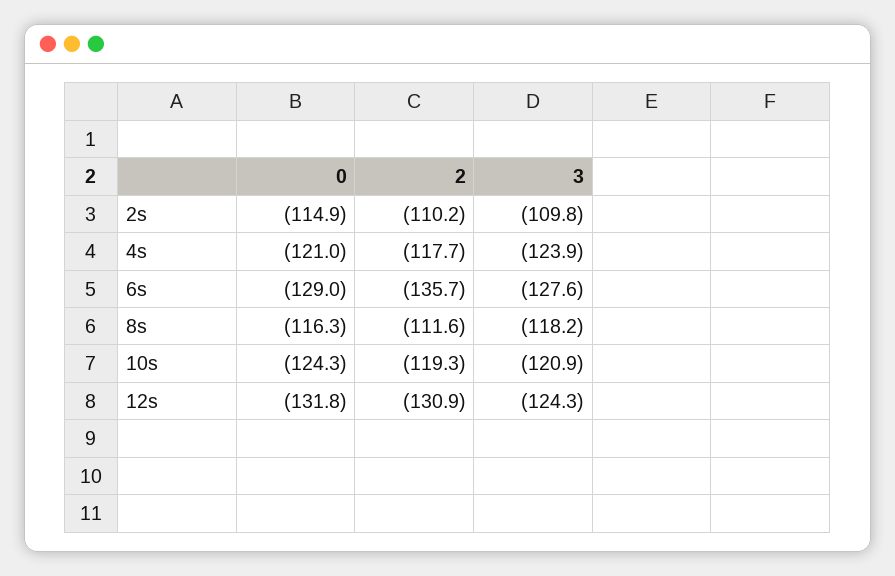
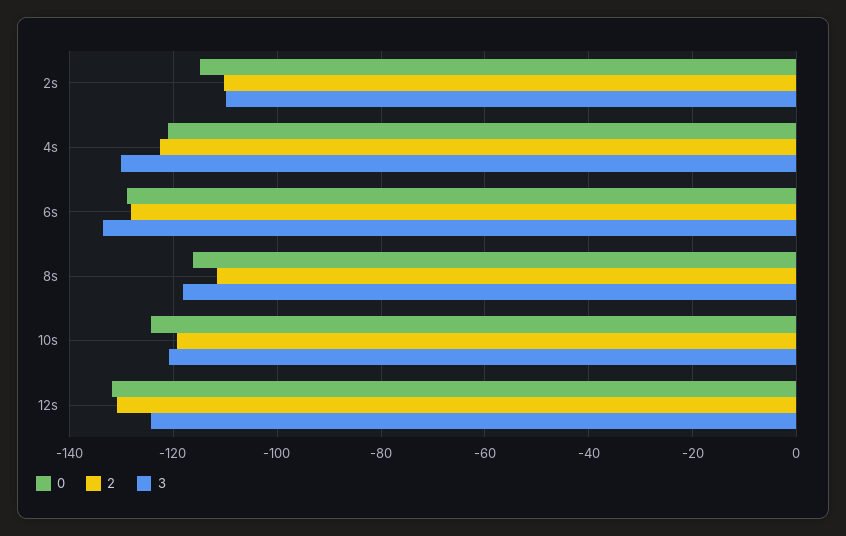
  {
    "0": {
      "2s": -114.9,
      "4s": -121,
      "6s": -129,
      "8s": -116.3,
      "10s": -124.3,
      "12s": -131.8
    },
    "2": {
      "2s": -110.2,
-     "4s": -117.7,
+     "4s": -122,
-     "6s": -135.7,
+     "6s": -128,
      "8s": -111.6,
      "10s": -119.3,
      "12s": -130.9
    },
    "3": {
      "2s": -109.8,
-     "4s": -123.9,
+     "4s": -130,
-     "6s": -127.6,
+     "6s": -134,
      "8s": -118.2,
      "10s": -120.9,
      "12s": -124.3
    }
  }

